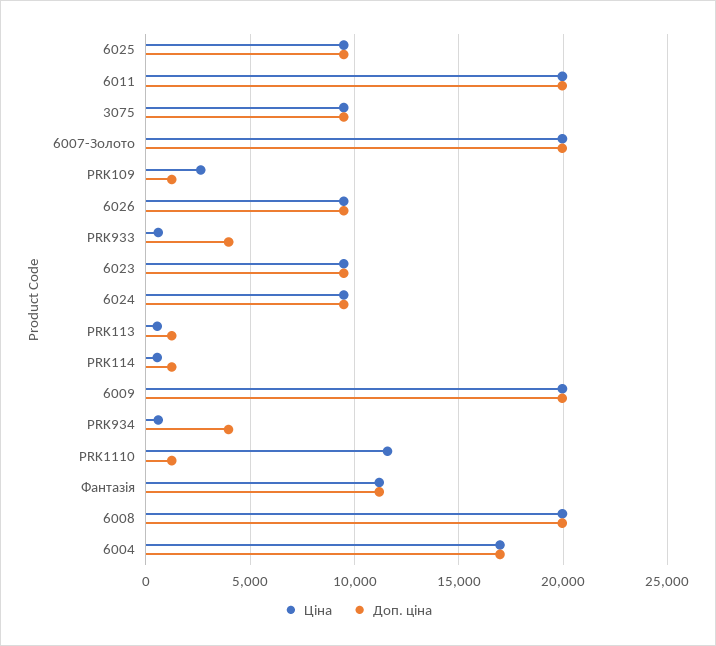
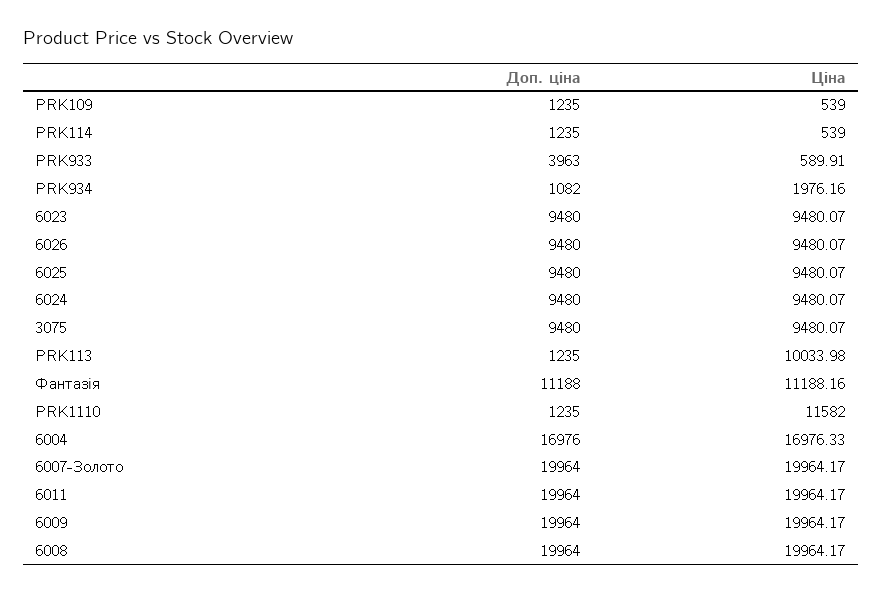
  {
    "Ціна": {
      "6025": 9480.07,
      "6011": 19964.17,
      "3075": 9480.07,
      "6007-Золото": 19964.17,
-     "PRK109": 2500,
+     "PRK109": 539,
      "6026": 9480.07,
      "PRK933": 589.91,
      "6023": 9480.07,
      "6024": 9480.07,
-     "PRK113": 500,
+     "PRK113": 10033.98,
      "PRK114": 539,
      "6009": 19964.17,
-     "PRK934": 500,
+     "PRK934": 1976.16,
      "PRK1110": 11582,
      "Фантазія": 11188.16,
      "6008": 19964.17,
      "6004": 16976.33
    },
    "Доп. ціна": {
      "6025": 9480,
      "6011": 19964,
      "3075": 9480,
      "6007-Золото": 19964,
      "PRK109": 1235,
      "6026": 9480,
      "PRK933": 3963,
      "6023": 9480,
      "6024": 9480,
      "PRK113": 1235,
      "PRK114": 1235,
      "6009": 19964,
-     "PRK934": 4000,
+     "PRK934": 1082,
      "PRK1110": 1235,
      "Фантазія": 11188,
      "6008": 19964,
      "6004": 16976
    }
  }

